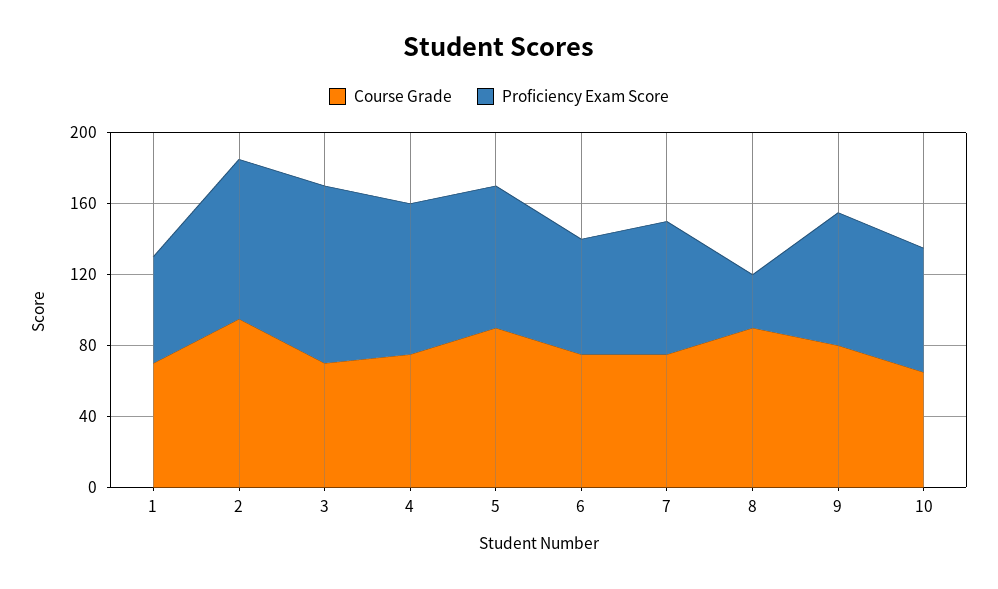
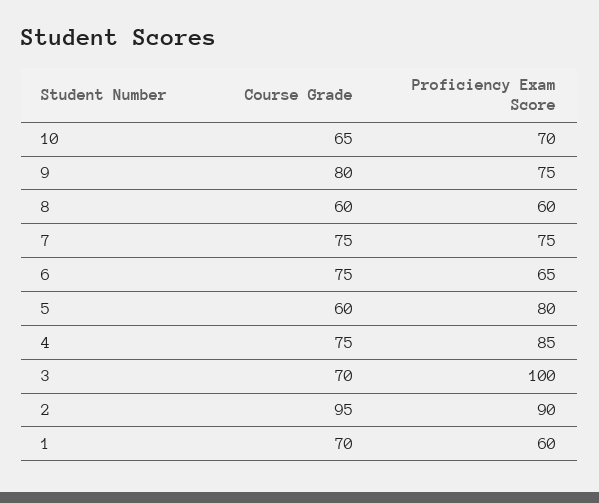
  {
    "Course Grade": {
      "1": 70,
      "2": 95,
      "3": 70,
      "4": 75,
-     "5": 90,
+     "5": 60,
      "6": 75,
      "7": 75,
-     "8": 90,
+     "8": 60,
      "9": 80,
      "10": 65
    },
    "Proficiency Exam Score": {
      "1": 60,
      "2": 90,
      "3": 100,
      "4": 85,
      "5": 80,
      "6": 65,
      "7": 75,
-     "8": 30,
+     "8": 60,
      "9": 75,
      "10": 70
    }
  }

